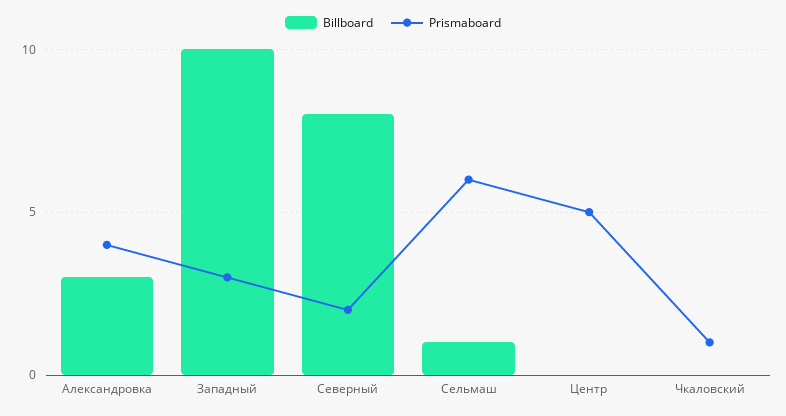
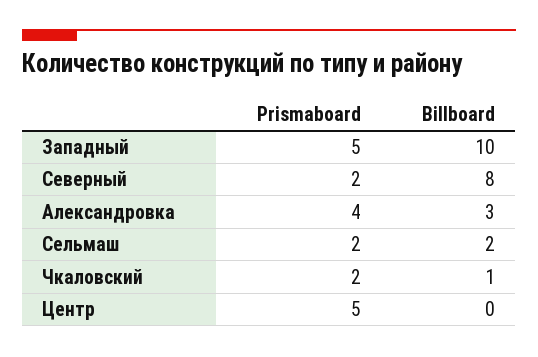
  {
    "Billboard": {
      "Александровка": 3,
      "Западный": 10,
      "Северный": 8,
-     "Сельмаш": 1,
+     "Сельмаш": 2,
      "Центр": 0,
-     "Чкаловский": 0
+     "Чкаловский": 1
    },
    "Prismaboard": {
      "Александровка": 4,
-     "Западный": 3,
+     "Западный": 5,
      "Северный": 2,
-     "Сельмаш": 6,
+     "Сельмаш": 2,
      "Центр": 5,
-     "Чкаловский": 1
+     "Чкаловский": 2
    }
  }

